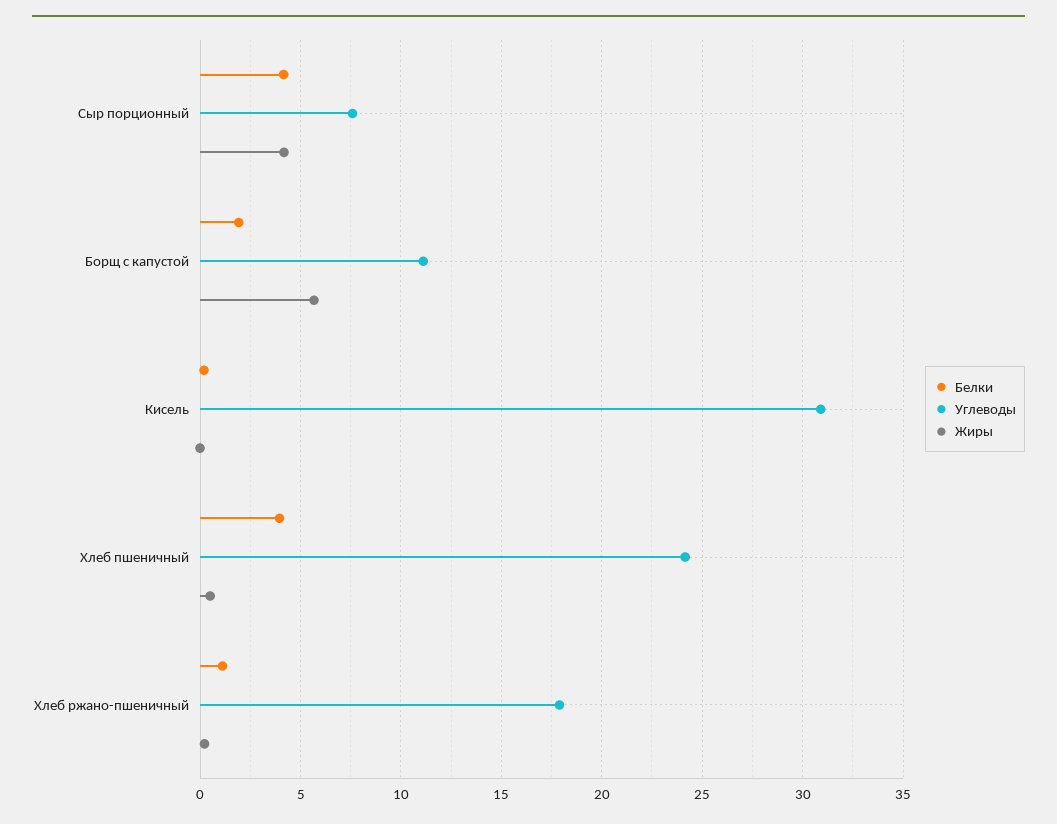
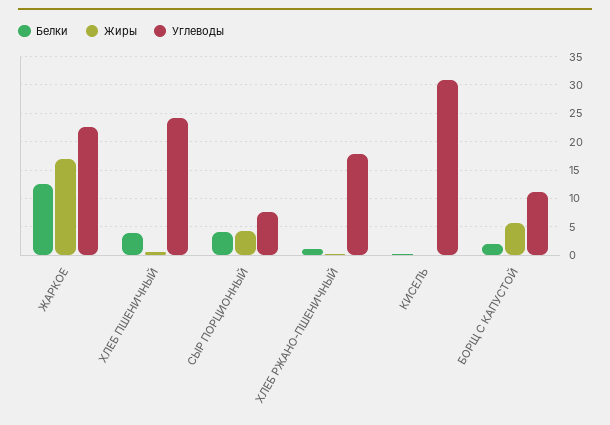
  {
    "Белки": {
      "Сыр порционный": 4,
      "Борщ с капустой": 2,
      "Кисель": 0,
      "Хлеб пшеничный": 4,
-     "Хлеб ржано-пшеничный": 1
+     "Хлеб ржано-пшеничный": 1,
+     "ЖАРКОЕ": 12.5
    },
    "Углеводы": {
      "Сыр порционный": 7.5,
      "Борщ с капустой": 11,
      "Кисель": 31,
      "Хлеб пшеничный": 24,
-     "Хлеб ржано-пшеничный": 18
+     "Хлеб ржано-пшеничный": 18,
+     "ЖАРКОЕ": 22.5
    },
    "Жиры": {
      "Сыр порционный": 4,
      "Борщ с капустой": 5.5,
      "Кисель": 0,
      "Хлеб пшеничный": 0.5,
-     "Хлеб ржано-пшеничный": 0
+     "Хлеб ржано-пшеничный": 0,
+     "ЖАРКОЕ": 17.5
    }
  }

